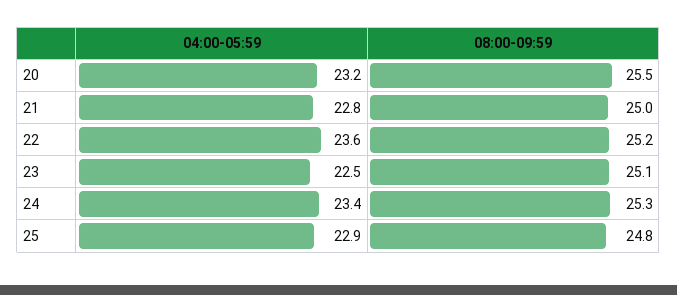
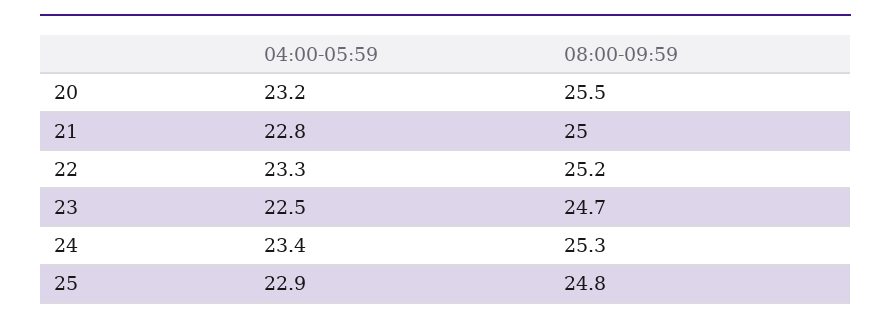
  {
    "04:00-05:59": {
      "20": 23.2,
      "21": 22.8,
-     "22": 23.6,
+     "22": 23.3,
      "23": 22.5,
      "24": 23.4,
      "25": 22.9
    },
    "08:00-09:59": {
      "20": 25.5,
      "21": 25,
      "22": 25.2,
-     "23": 25.1,
+     "23": 24.7,
      "24": 25.3,
      "25": 24.8
    }
  }

